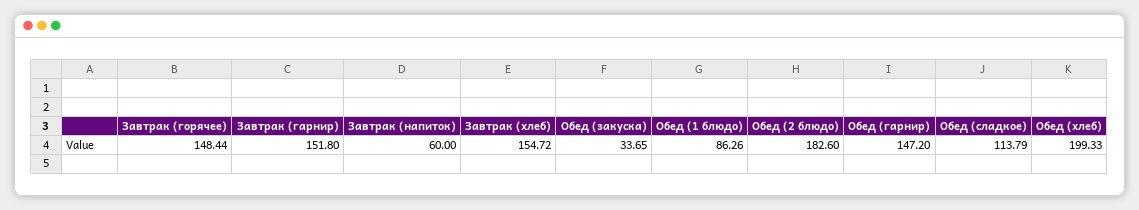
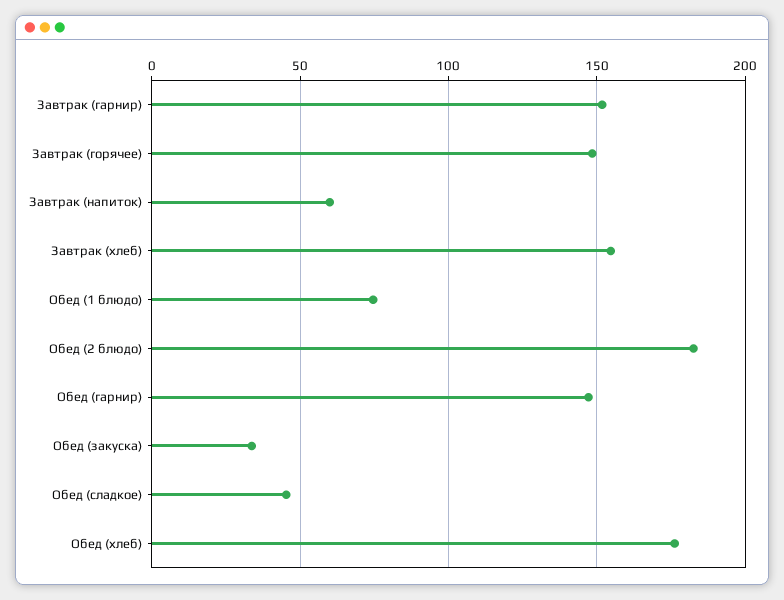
  {
    "Завтрак (горячее)": 148.44,
    "Завтрак (гарнир)": 151.8,
    "Завтрак (напиток)": 60,
    "Завтрак (хлеб)": 154.72,
    "Обед (закуска)": 33.65,
-   "Обед (1 блюдо)": 86.26,
+   "Обед (1 блюдо)": 75,
    "Обед (2 блюдо)": 182.6,
    "Обед (гарнир)": 147.2,
-   "Обед (сладкое)": 113.79,
+   "Обед (сладкое)": 45,
-   "Обед (хлеб)": 199.33
+   "Обед (хлеб)": 175
  }

